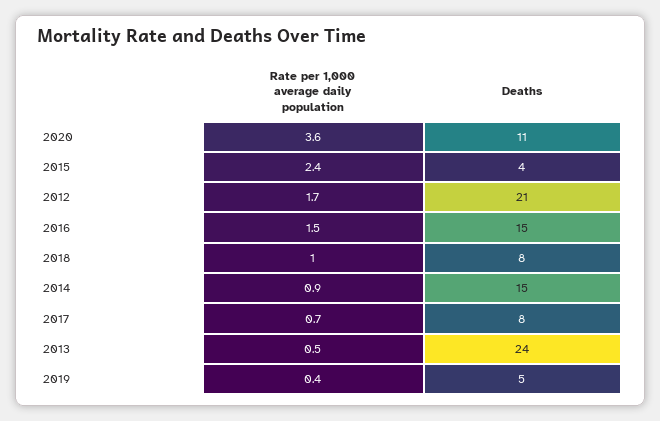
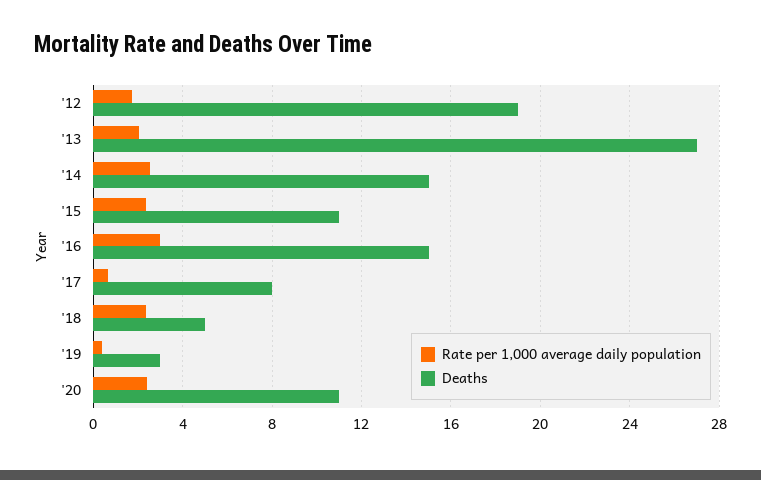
  {
    "Rate per 1,000 average daily population": {
-     "2020": 3.6,
+     "2020": 2.5,
      "2015": 2.4,
      "2012": 1.7,
-     "2016": 1.5,
+     "2016": 3,
-     "2018": 1,
+     "2018": 2.5,
-     "2014": 0.9,
+     "2014": 2.5,
      "2017": 0.7,
-     "2013": 0.5,
+     "2013": 2,
      "2019": 0.4
    },
    "Deaths": {
      "2020": 11,
-     "2015": 4,
+     "2015": 11,
-     "2012": 21,
+     "2012": 19,
      "2016": 15,
-     "2018": 8,
+     "2018": 5,
      "2014": 15,
      "2017": 8,
-     "2013": 24,
+     "2013": 27,
-     "2019": 5
+     "2019": 3
    }
  }

